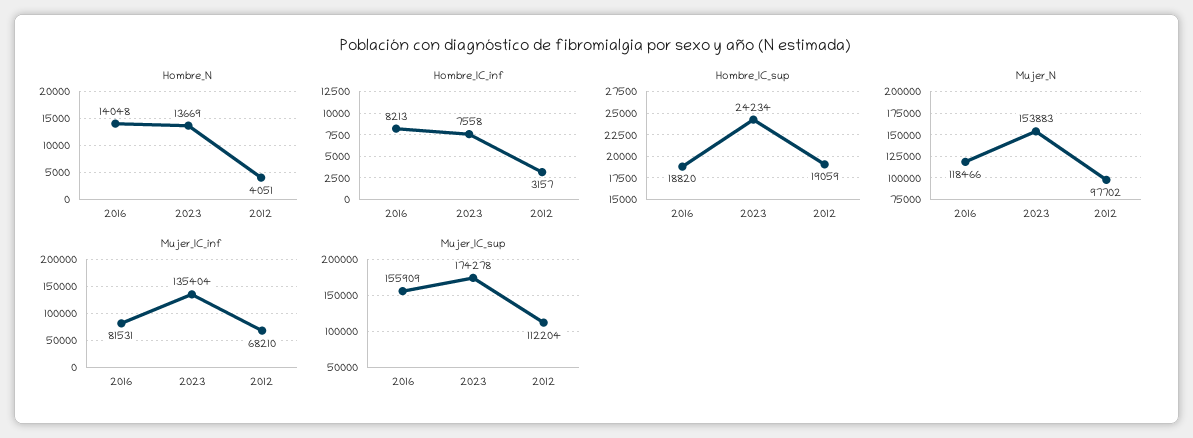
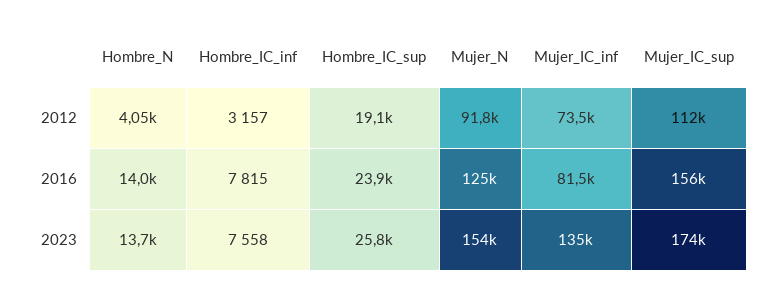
  {
    "Hombre_N": {
      "2016": 14048,
      "2023": 13669,
      "2012": 4051
    },
    "Hombre_IC_inf": {
-     "2016": 8213,
+     "2016": 7815,
      "2023": 7558,
      "2012": 3157
    },
    "Hombre_IC_sup": {
-     "2016": 18820,
+     "2016": 23900,
-     "2023": 24234,
+     "2023": 25800,
      "2012": 19059
    },
    "Mujer_N": {
-     "2016": 118466,
+     "2016": 125000,
      "2023": 153883,
-     "2012": 97702
+     "2012": 91800
    },
    "Mujer_IC_inf": {
      "2016": 81531,
      "2023": 135404,
-     "2012": 68210
+     "2012": 73500
    },
    "Mujer_IC_sup": {
      "2016": 155909,
      "2023": 174278,
      "2012": 112204
    }
  }

